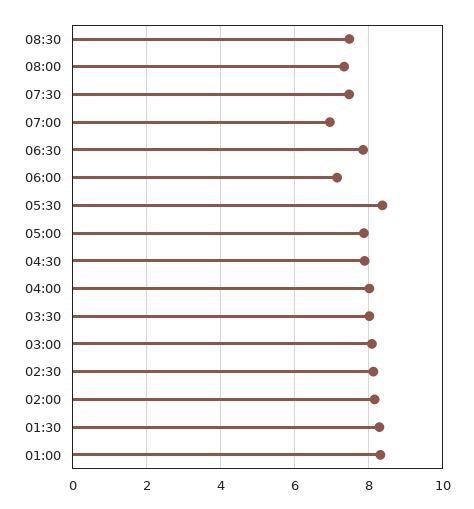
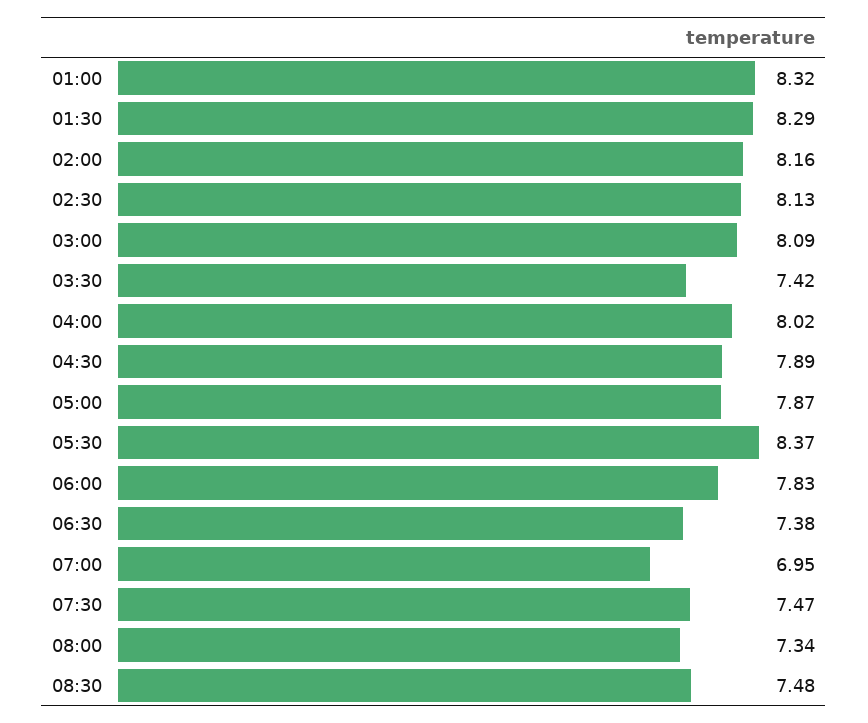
  {
    "08:30": 7.48,
    "08:00": 7.34,
    "07:30": 7.47,
    "07:00": 6.95,
-   "06:30": 7.8,
+   "06:30": 7.38,
-   "06:00": 7.2,
+   "06:00": 7.83,
    "05:30": 8.37,
    "05:00": 7.87,
    "04:30": 7.89,
    "04:00": 8.02,
-   "03:30": 8,
+   "03:30": 7.42,
    "03:00": 8.09,
    "02:30": 8.13,
    "02:00": 8.16,
    "01:30": 8.29,
    "01:00": 8.32
  }

